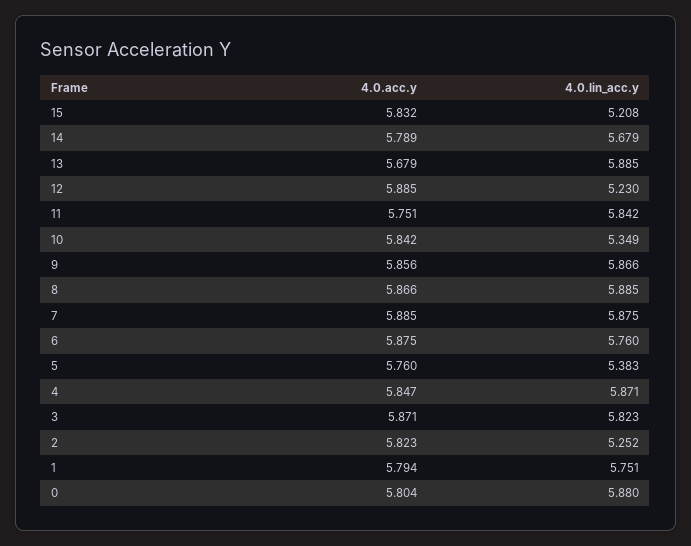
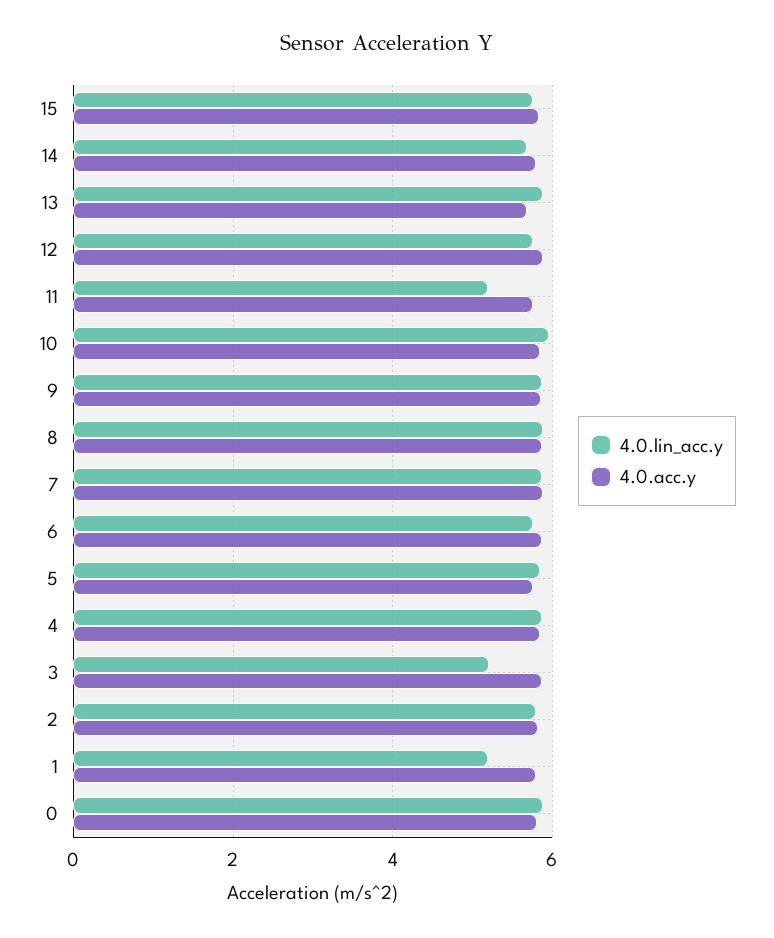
  {
    "4.0.acc.y": {
      "15": 5.832,
      "14": 5.789,
      "13": 5.679,
      "12": 5.885,
      "11": 5.751,
      "10": 5.842,
      "9": 5.856,
      "8": 5.866,
      "7": 5.885,
      "6": 5.875,
      "5": 5.76,
      "4": 5.847,
      "3": 5.871,
      "2": 5.823,
      "1": 5.794,
      "0": 5.804
    },
    "4.0.lin_acc.y": {
-     "15": 5.208,
+     "15": 5.8,
      "14": 5.679,
      "13": 5.885,
-     "12": 5.23,
+     "12": 5.8,
-     "11": 5.842,
+     "11": 5.2,
-     "10": 5.349,
+     "10": 6,
      "9": 5.866,
      "8": 5.885,
      "7": 5.875,
      "6": 5.76,
-     "5": 5.383,
+     "5": 5.8,
      "4": 5.871,
-     "3": 5.823,
+     "3": 5.2,
-     "2": 5.252,
+     "2": 5.8,
-     "1": 5.751,
+     "1": 5.2,
      "0": 5.88
    }
  }

